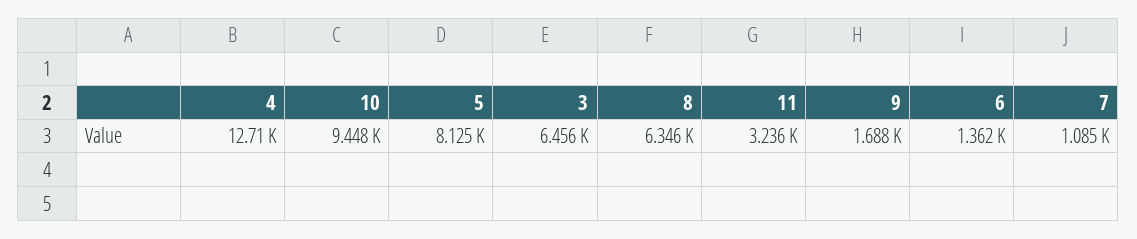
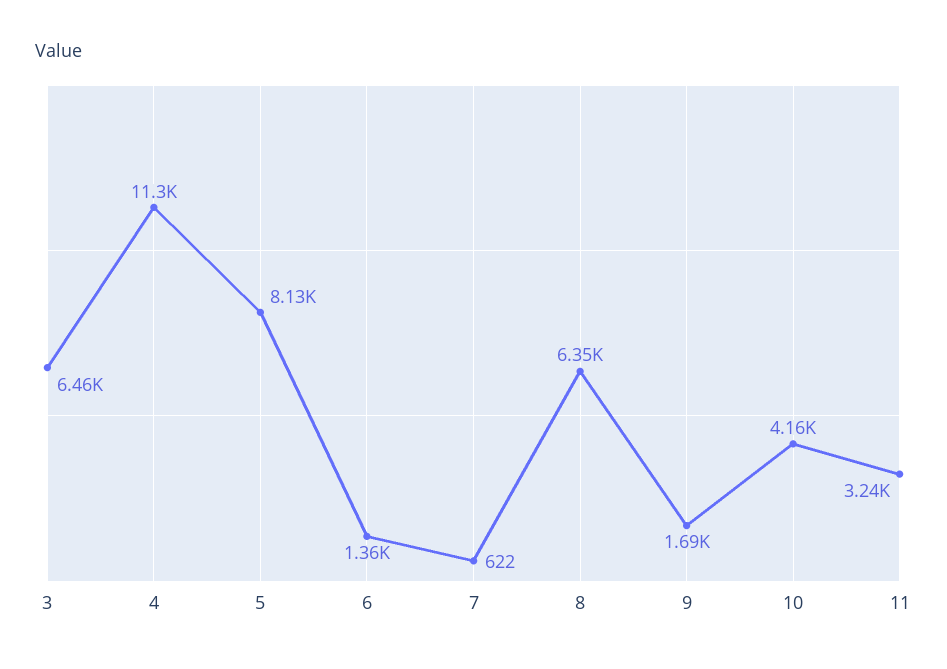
  {
-   "4": 12710,
+   "4": 11300,
-   "10": 9448,
+   "10": 4160,
    "5": 8125,
    "3": 6456,
    "8": 6346,
    "11": 3236,
    "9": 1688,
    "6": 1362,
-   "7": 1085
+   "7": 622
  }

